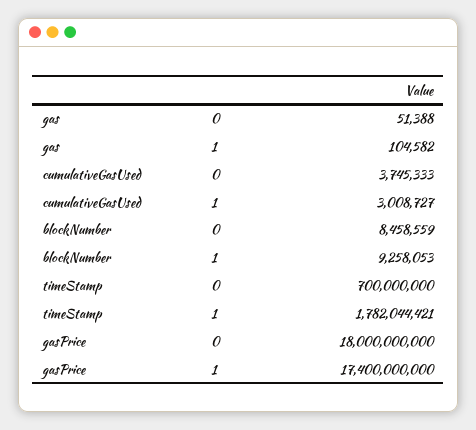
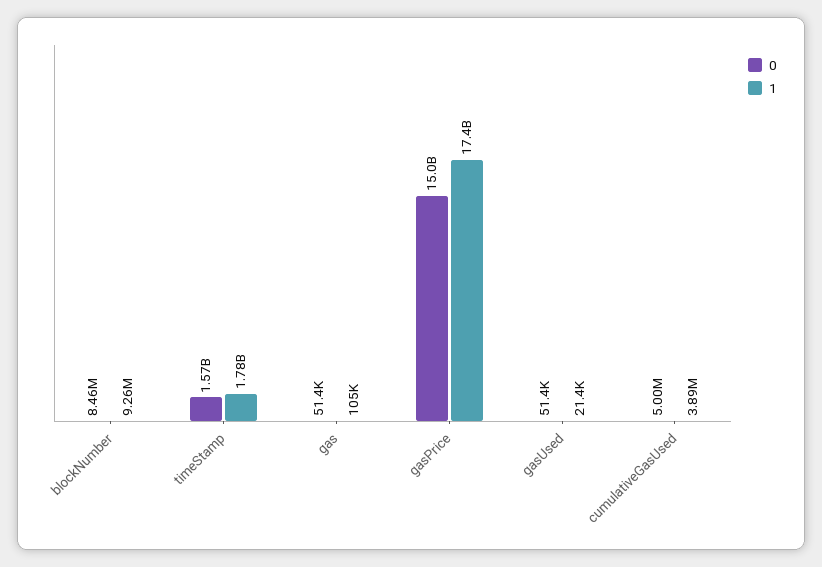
  {
    "0": {
      "gas": 51388,
-     "cumulativeGasUsed": 3745333,
+     "cumulativeGasUsed": 5000000,
      "blockNumber": 8458559,
-     "timeStamp": 700000000,
+     "timeStamp": 1570000000,
-     "gasPrice": 18000000000
+     "gasPrice": 15000000000,
+     "gasUsed": 51400
    },
    "1": {
      "gas": 104582,
-     "cumulativeGasUsed": 3008727,
+     "cumulativeGasUsed": 3890000,
      "blockNumber": 9258053,
      "timeStamp": 1782044421,
-     "gasPrice": 17400000000
+     "gasPrice": 17400000000,
+     "gasUsed": 21400
    }
  }

